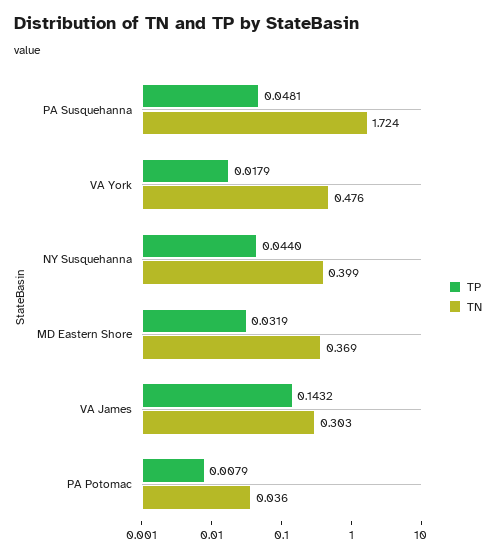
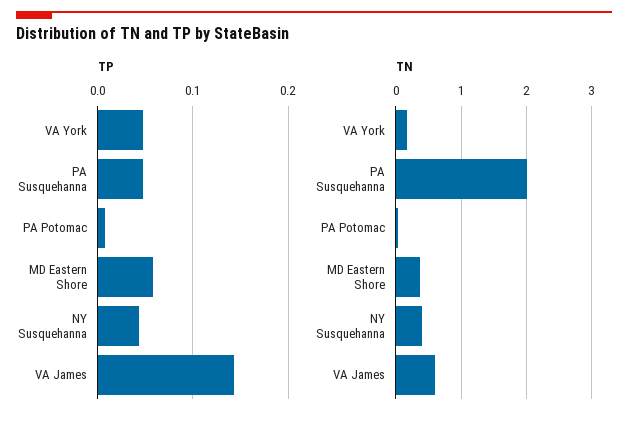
  {
    "TP": {
      "PA Susquehanna": 0.0481,
-     "VA York": 0.0179,
+     "VA York": 0.05,
      "NY Susquehanna": 0.044,
-     "MD Eastern Shore": 0.0319,
+     "MD Eastern Shore": 0.06,
      "VA James": 0.1432,
      "PA Potomac": 0.0079
    },
    "TN": {
-     "PA Susquehanna": 1.724,
+     "PA Susquehanna": 2,
-     "VA York": 0.476,
+     "VA York": 0.2,
      "NY Susquehanna": 0.399,
      "MD Eastern Shore": 0.369,
-     "VA James": 0.303,
+     "VA James": 0.6,
      "PA Potomac": 0.036
    }
  }

